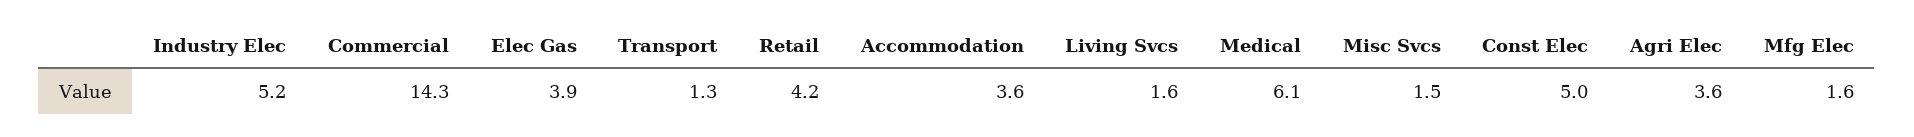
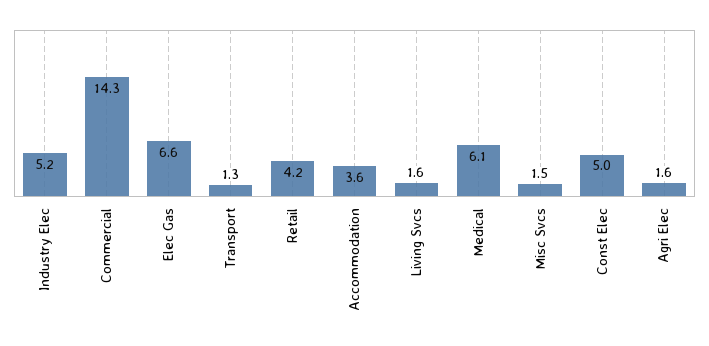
  {
    "Industry Elec": 5.2,
    "Commercial": 14.3,
-   "Elec Gas": 3.9,
+   "Elec Gas": 6.6,
    "Transport": 1.3,
    "Retail": 4.2,
    "Accommodation": 3.6,
    "Living Svcs": 1.6,
    "Medical": 6.1,
    "Misc Svcs": 1.5,
    "Const Elec": 5,
-   "Agri Elec": 3.6,
+   "Agri Elec": 1.6
-   "Mfg Elec": 1.6
  }

